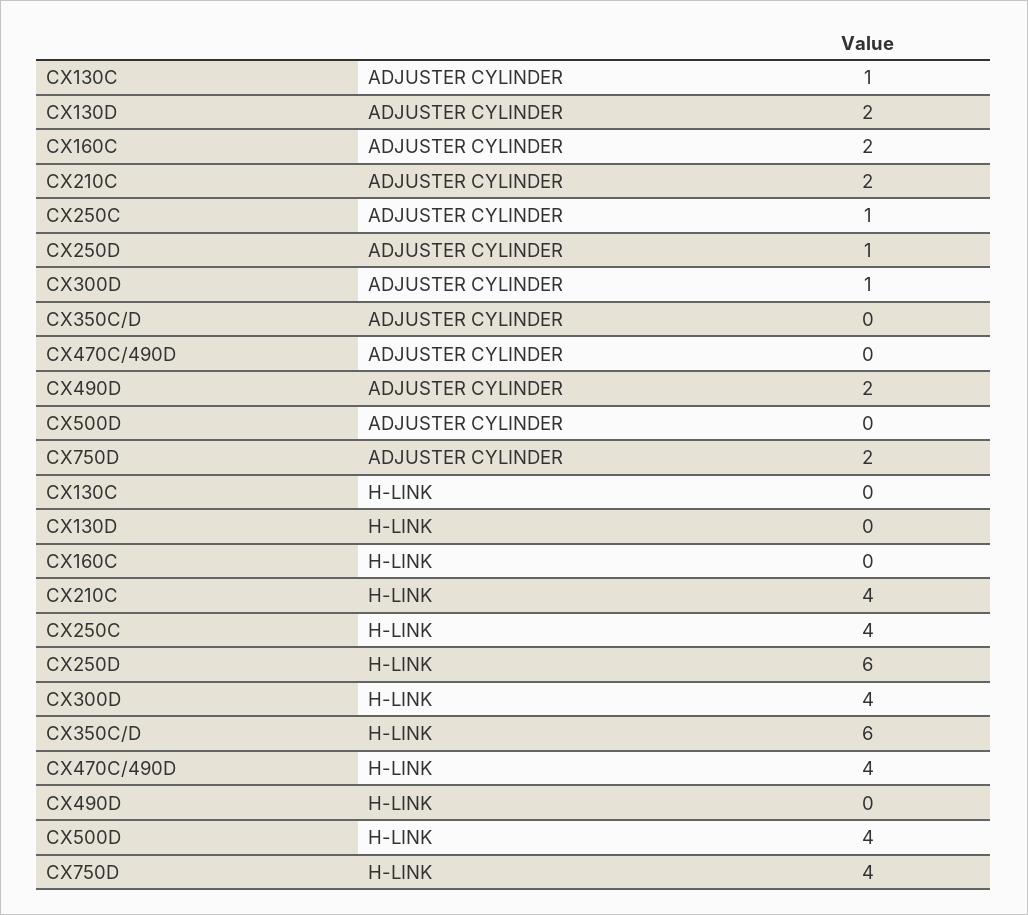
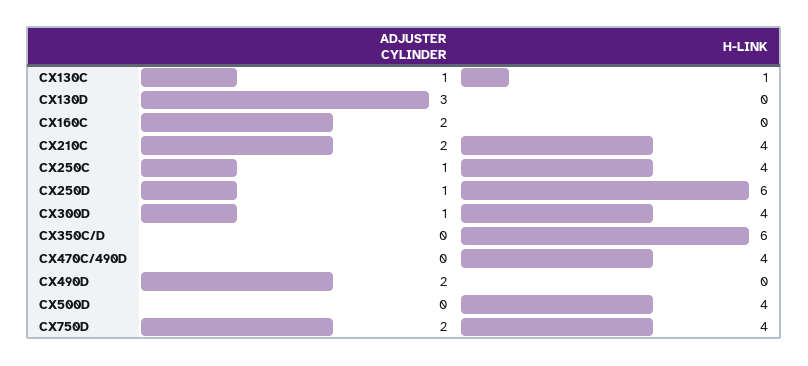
  {
    "CX130C": {
      "ADJUSTER CYLINDER": 1,
-     "H-LINK": 0
+     "H-LINK": 1
    },
    "CX130D": {
-     "ADJUSTER CYLINDER": 2,
+     "ADJUSTER CYLINDER": 3,
      "H-LINK": 0
    },
    "CX160C": {
      "ADJUSTER CYLINDER": 2,
      "H-LINK": 0
    },
    "CX210C": {
      "ADJUSTER CYLINDER": 2,
      "H-LINK": 4
    },
    "CX250C": {
      "ADJUSTER CYLINDER": 1,
      "H-LINK": 4
    },
    "CX250D": {
      "ADJUSTER CYLINDER": 1,
      "H-LINK": 6
    },
    "CX300D": {
      "ADJUSTER CYLINDER": 1,
      "H-LINK": 4
    },
    "CX350C/D": {
      "ADJUSTER CYLINDER": 0,
      "H-LINK": 6
    },
    "CX470C/490D": {
      "ADJUSTER CYLINDER": 0,
      "H-LINK": 4
    },
    "CX490D": {
      "ADJUSTER CYLINDER": 2,
      "H-LINK": 0
    },
    "CX500D": {
      "ADJUSTER CYLINDER": 0,
      "H-LINK": 4
    },
    "CX750D": {
      "ADJUSTER CYLINDER": 2,
      "H-LINK": 4
    }
  }

